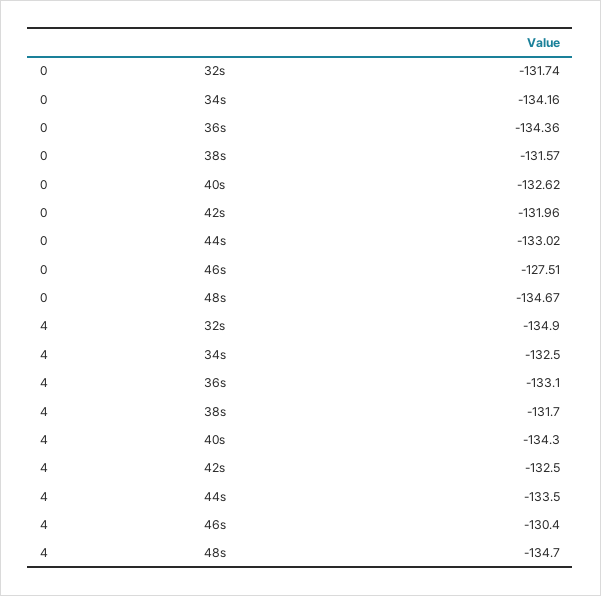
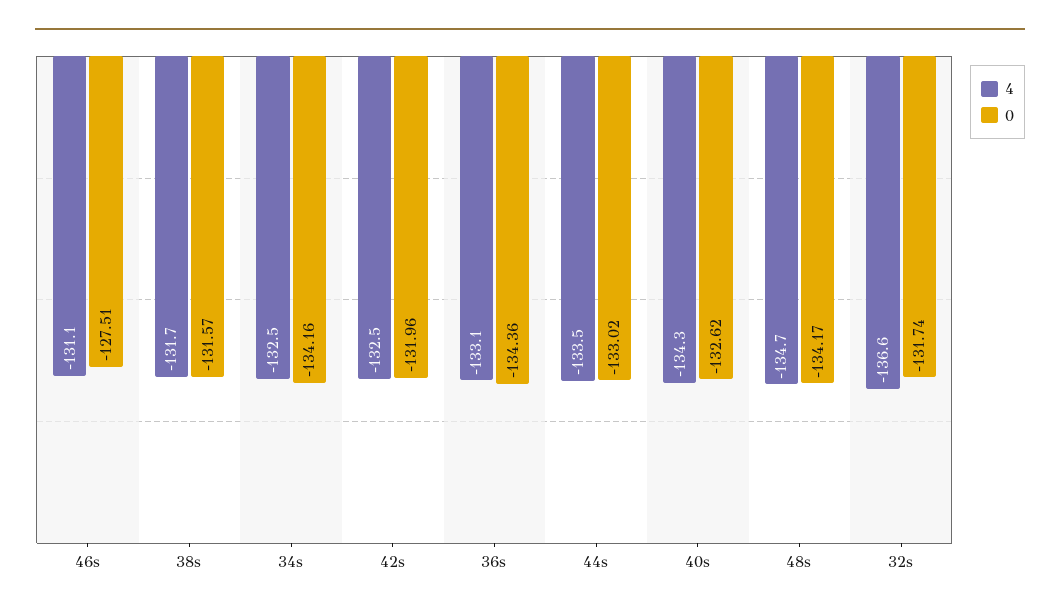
  {
    "0": {
      "32s": -131.74,
      "34s": -134.16,
      "36s": -134.36,
      "38s": -131.57,
      "40s": -132.62,
      "42s": -131.96,
      "44s": -133.02,
      "46s": -127.51,
-     "48s": -134.67
+     "48s": -134.17
    },
    "4": {
-     "32s": -134.9,
+     "32s": -136.6,
      "34s": -132.5,
      "36s": -133.1,
      "38s": -131.7,
      "40s": -134.3,
      "42s": -132.5,
      "44s": -133.5,
-     "46s": -130.4,
+     "46s": -131.1,
      "48s": -134.7
    }
  }

